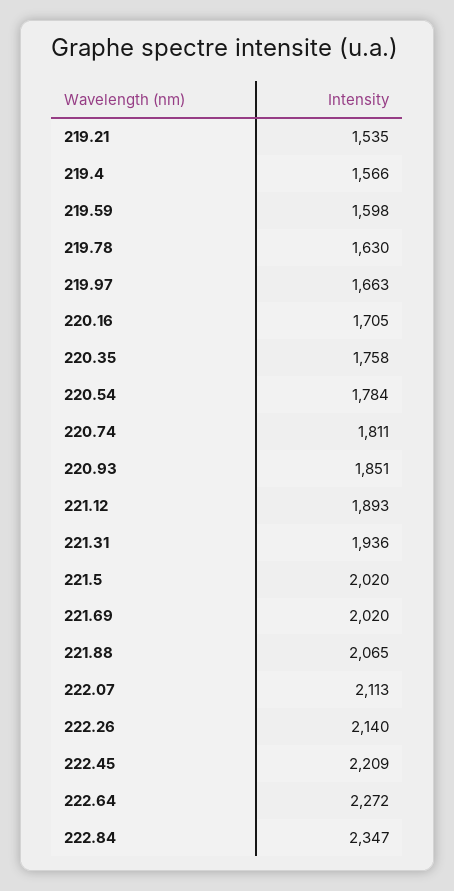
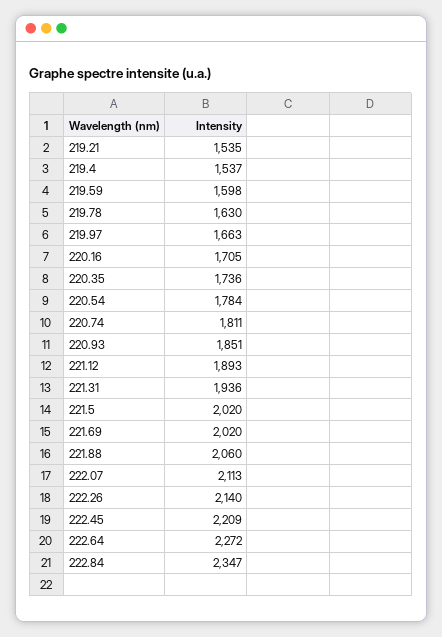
  {
    "219.21": 1535,
-   "219.4": 1566,
+   "219.4": 1537,
    "219.59": 1598,
    "219.78": 1630,
    "219.97": 1663,
    "220.16": 1705,
-   "220.35": 1758,
+   "220.35": 1736,
    "220.54": 1784,
    "220.74": 1811,
    "220.93": 1851,
    "221.12": 1893,
    "221.31": 1936,
    "221.5": 2020,
    "221.69": 2020,
-   "221.88": 2065,
+   "221.88": 2060,
    "222.07": 2113,
    "222.26": 2140,
    "222.45": 2209,
    "222.64": 2272,
    "222.84": 2347
  }

